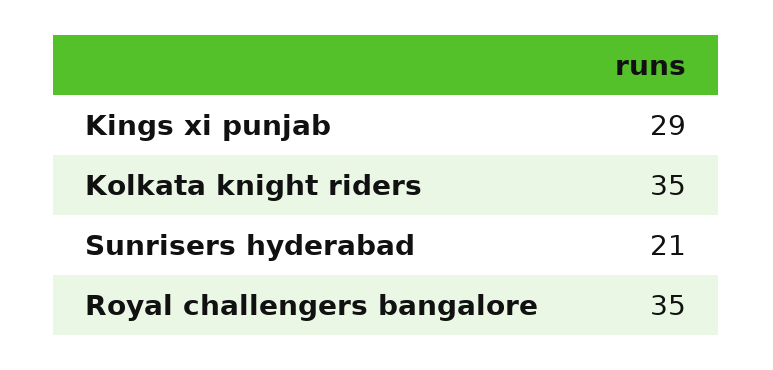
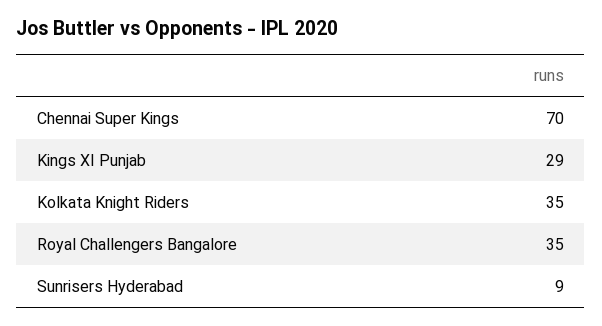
  {
    "Kings xi punjab": 29,
    "Kolkata knight riders": 35,
-   "Sunrisers hyderabad": 21,
+   "Sunrisers hyderabad": 9,
-   "Royal challengers bangalore": 35
+   "Royal challengers bangalore": 35,
+   "Chennai Super Kings": 70
  }

